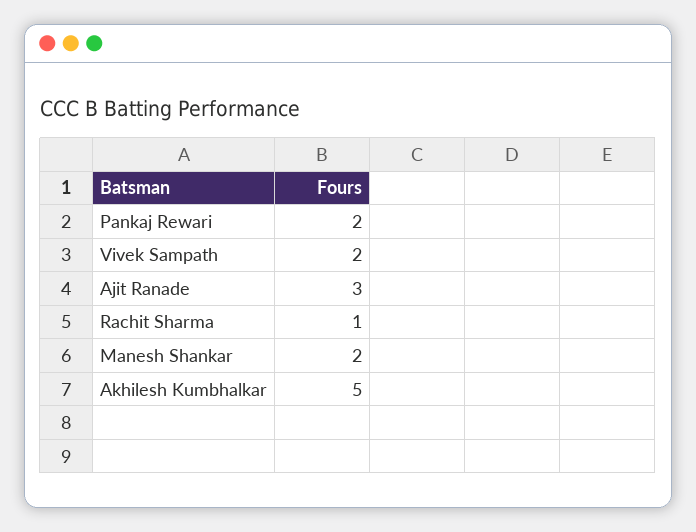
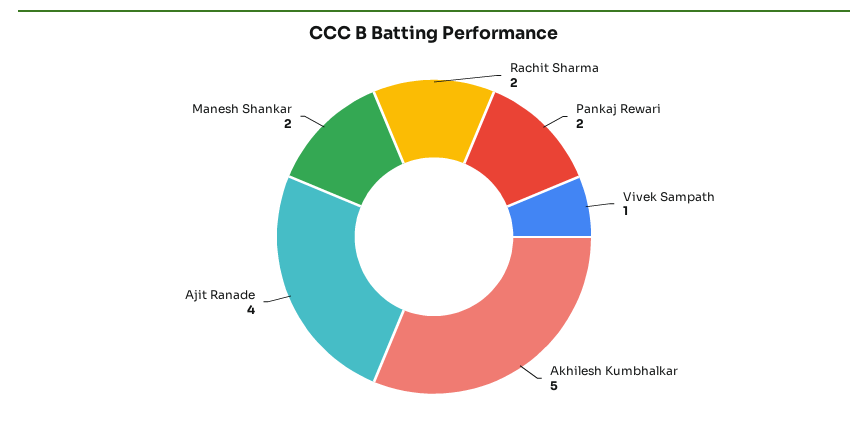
  {
    "Pankaj Rewari": 2,
-   "Vivek Sampath": 2,
+   "Vivek Sampath": 1,
-   "Ajit Ranade": 3,
+   "Ajit Ranade": 4,
-   "Rachit Sharma": 1,
+   "Rachit Sharma": 2,
    "Manesh Shankar": 2,
    "Akhilesh Kumbhalkar": 5
  }

